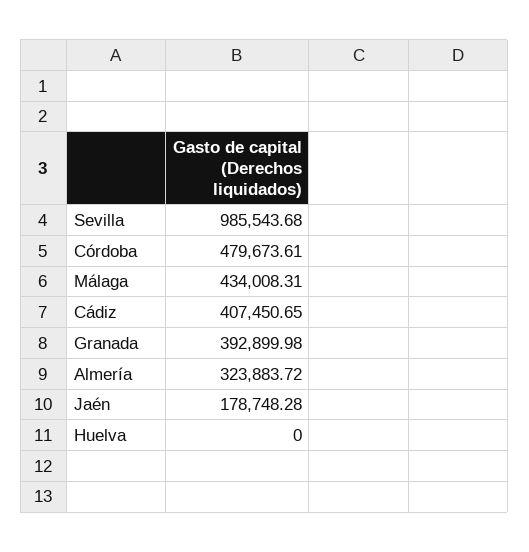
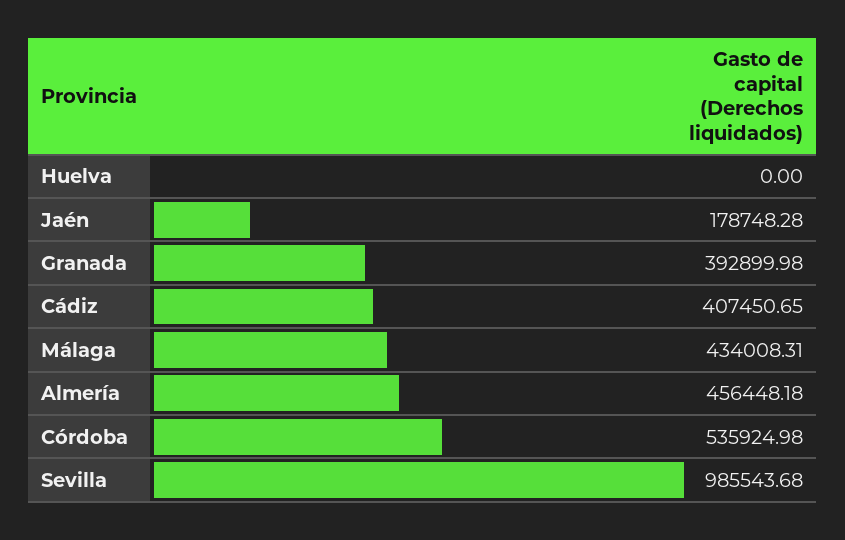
  {
    "Sevilla": 985543.68,
-   "Córdoba": 479673.61,
+   "Córdoba": 535924.98,
    "Málaga": 434008.31,
    "Cádiz": 407450.65,
    "Granada": 392899.98,
-   "Almería": 323883.72,
+   "Almería": 456448.18,
    "Jaén": 178748.28,
    "Huelva": 0
  }

